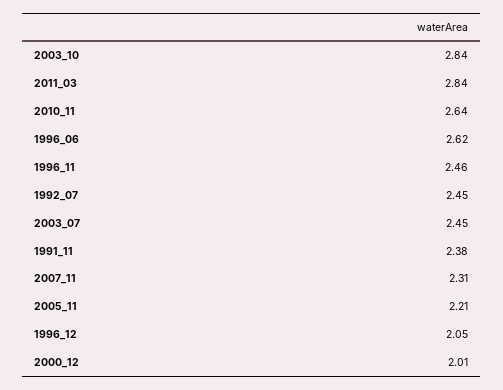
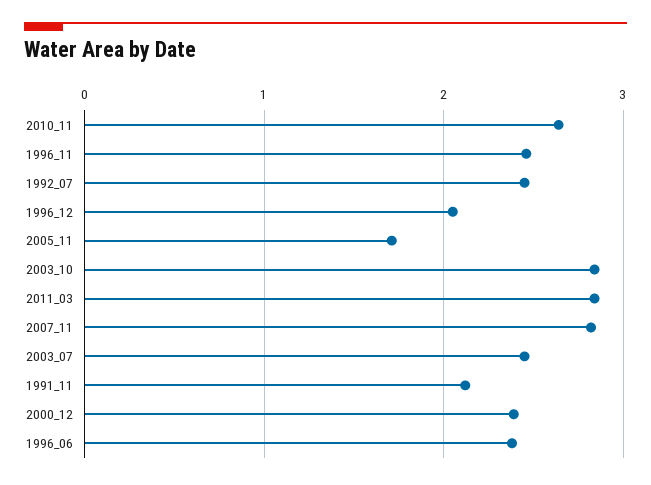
  {
    "2003_10": 2.84,
    "2011_03": 2.84,
    "2010_11": 2.64,
-   "1996_06": 2.62,
+   "1996_06": 2.4,
    "1996_11": 2.46,
    "1992_07": 2.45,
    "2003_07": 2.45,
-   "1991_11": 2.38,
+   "1991_11": 2.1,
-   "2007_11": 2.31,
+   "2007_11": 2.8,
-   "2005_11": 2.21,
+   "2005_11": 1.7,
    "1996_12": 2.05,
-   "2000_12": 2.01
+   "2000_12": 2.4
  }

